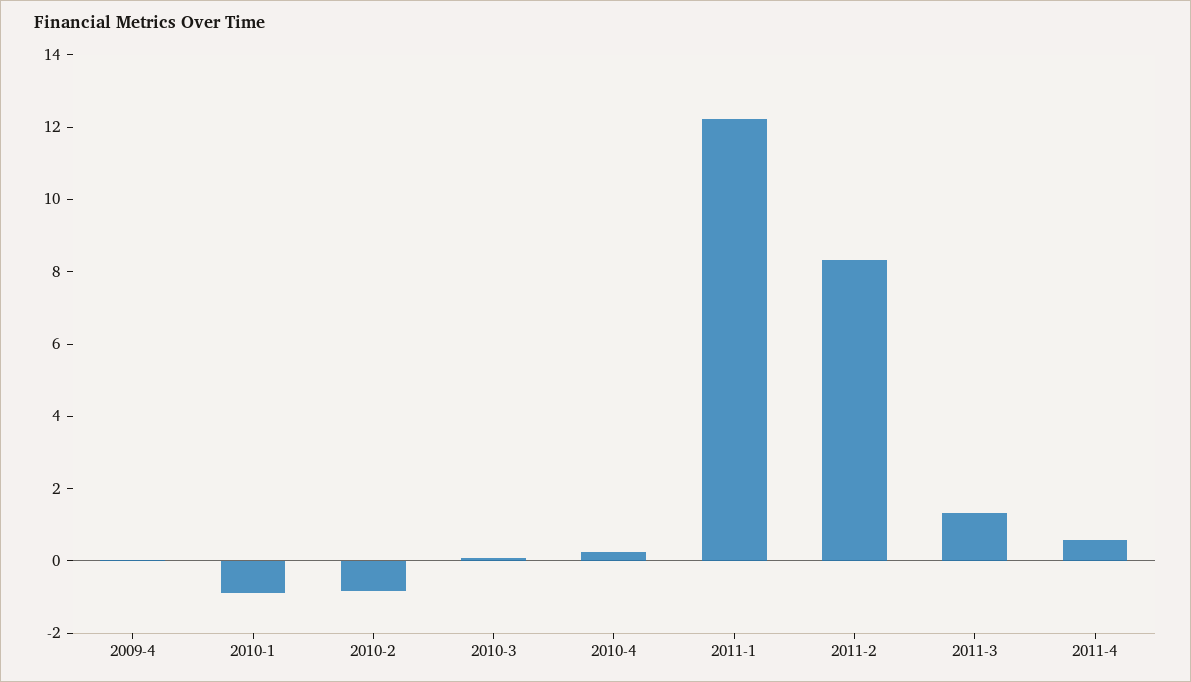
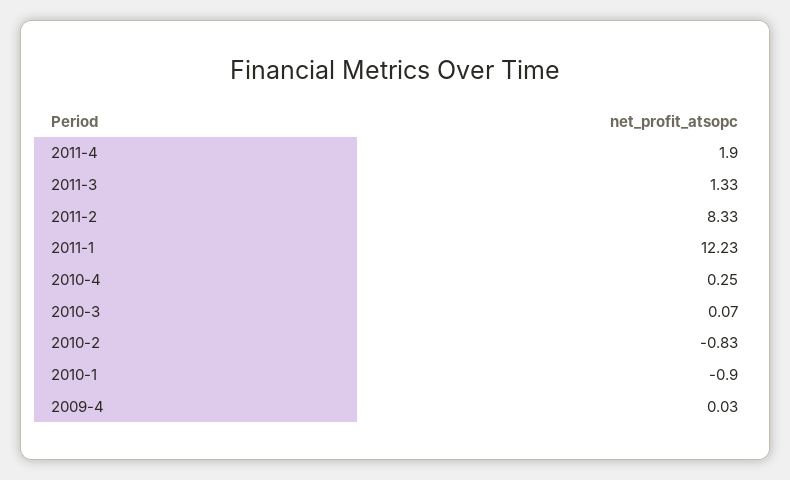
  {
    "2009-4": 0.03,
    "2010-1": -0.9,
    "2010-2": -0.83,
    "2010-3": 0.07,
    "2010-4": 0.25,
    "2011-1": 12.23,
    "2011-2": 8.33,
    "2011-3": 1.33,
-   "2011-4": 0.5
+   "2011-4": 1.9
  }

